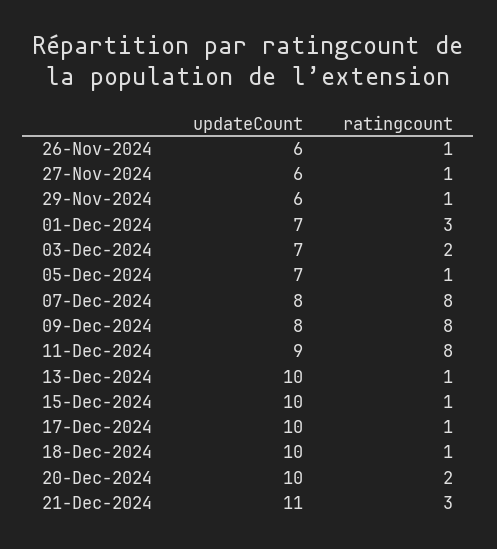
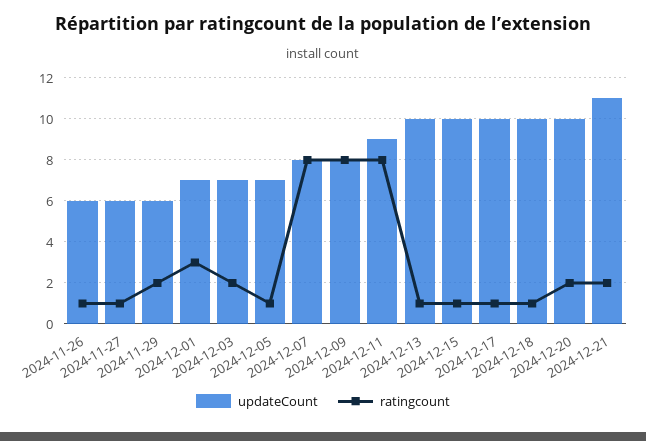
  {
    "updateCount": {
      "26-Nov-2024": 6,
      "27-Nov-2024": 6,
      "29-Nov-2024": 6,
      "01-Dec-2024": 7,
      "03-Dec-2024": 7,
      "05-Dec-2024": 7,
      "07-Dec-2024": 8,
      "09-Dec-2024": 8,
      "11-Dec-2024": 9,
      "13-Dec-2024": 10,
      "15-Dec-2024": 10,
      "17-Dec-2024": 10,
      "18-Dec-2024": 10,
      "20-Dec-2024": 10,
      "21-Dec-2024": 11
    },
    "ratingcount": {
      "26-Nov-2024": 1,
      "27-Nov-2024": 1,
-     "29-Nov-2024": 1,
+     "29-Nov-2024": 2,
      "01-Dec-2024": 3,
      "03-Dec-2024": 2,
      "05-Dec-2024": 1,
      "07-Dec-2024": 8,
      "09-Dec-2024": 8,
      "11-Dec-2024": 8,
      "13-Dec-2024": 1,
      "15-Dec-2024": 1,
      "17-Dec-2024": 1,
      "18-Dec-2024": 1,
      "20-Dec-2024": 2,
-     "21-Dec-2024": 3
+     "21-Dec-2024": 2
    }
  }

